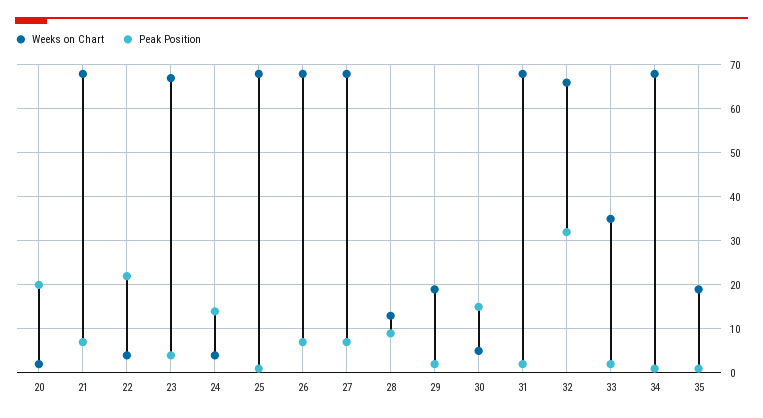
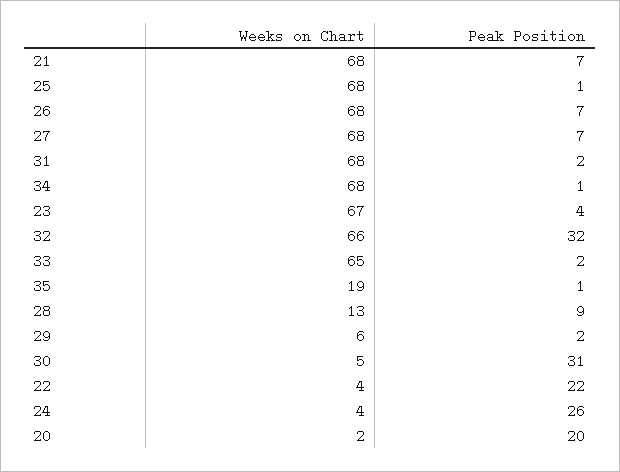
  {
    "Weeks on Chart": {
      "20": 2,
      "21": 68,
      "22": 4,
      "23": 67,
      "24": 4,
      "25": 68,
      "26": 68,
      "27": 68,
      "28": 13,
-     "29": 20,
+     "29": 6,
      "30": 5,
      "31": 68,
      "32": 66,
-     "33": 35,
+     "33": 65,
      "34": 68,
      "35": 19
    },
    "Peak Position": {
      "20": 20,
      "21": 7,
      "22": 22,
      "23": 4,
-     "24": 15,
+     "24": 26,
      "25": 1,
      "26": 7,
      "27": 7,
      "28": 9,
      "29": 2,
-     "30": 15,
+     "30": 31,
      "31": 2,
      "32": 32,
      "33": 2,
      "34": 1,
      "35": 1
    }
  }

